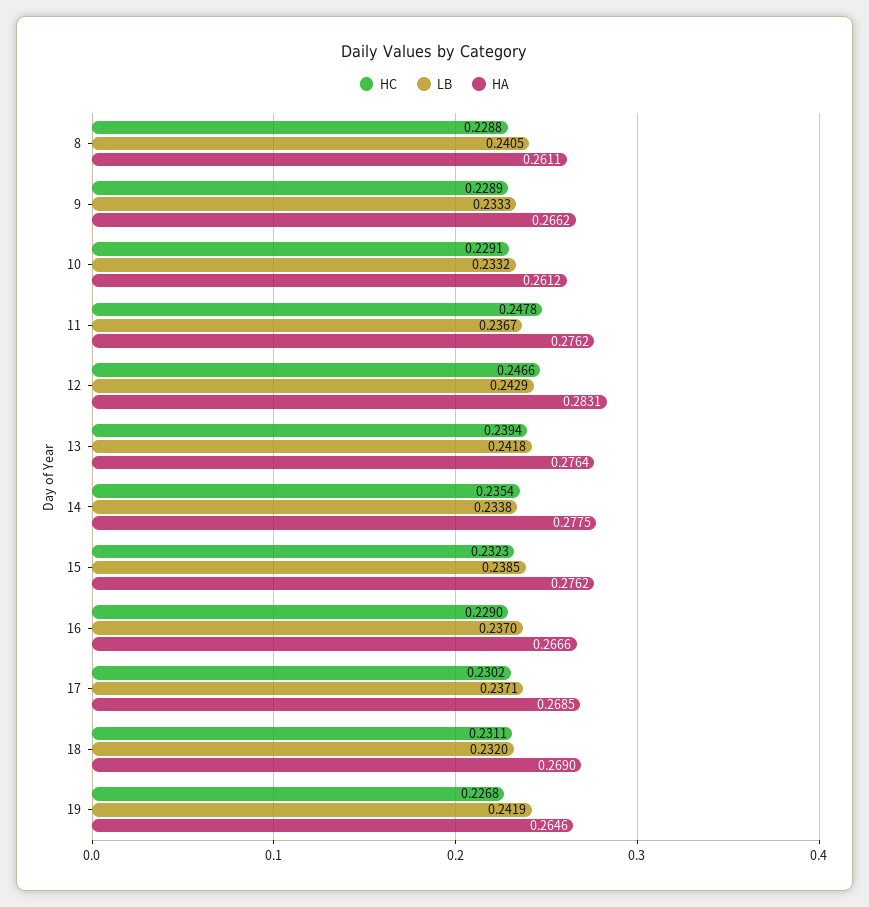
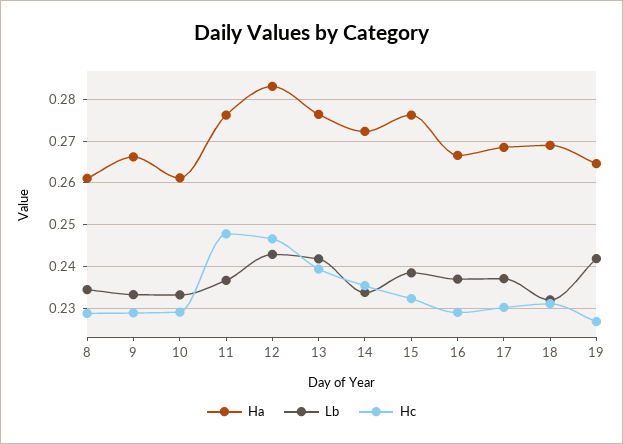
  {
    "HC": {
      "8": 0.2288,
      "9": 0.2289,
      "10": 0.2291,
      "11": 0.2478,
      "12": 0.2466,
      "13": 0.2394,
      "14": 0.2354,
      "15": 0.2323,
      "16": 0.229,
      "17": 0.2302,
      "18": 0.2311,
      "19": 0.2268
    },
    "LB": {
-     "8": 0.2405,
+     "8": 0.234,
      "9": 0.2333,
      "10": 0.2332,
      "11": 0.2367,
      "12": 0.2429,
      "13": 0.2418,
      "14": 0.2338,
      "15": 0.2385,
      "16": 0.237,
      "17": 0.2371,
      "18": 0.232,
      "19": 0.2419
    },
    "HA": {
      "8": 0.2611,
      "9": 0.2662,
      "10": 0.2612,
      "11": 0.2762,
      "12": 0.2831,
      "13": 0.2764,
-     "14": 0.2775,
+     "14": 0.272,
      "15": 0.2762,
      "16": 0.2666,
      "17": 0.2685,
      "18": 0.269,
      "19": 0.2646
    }
  }

